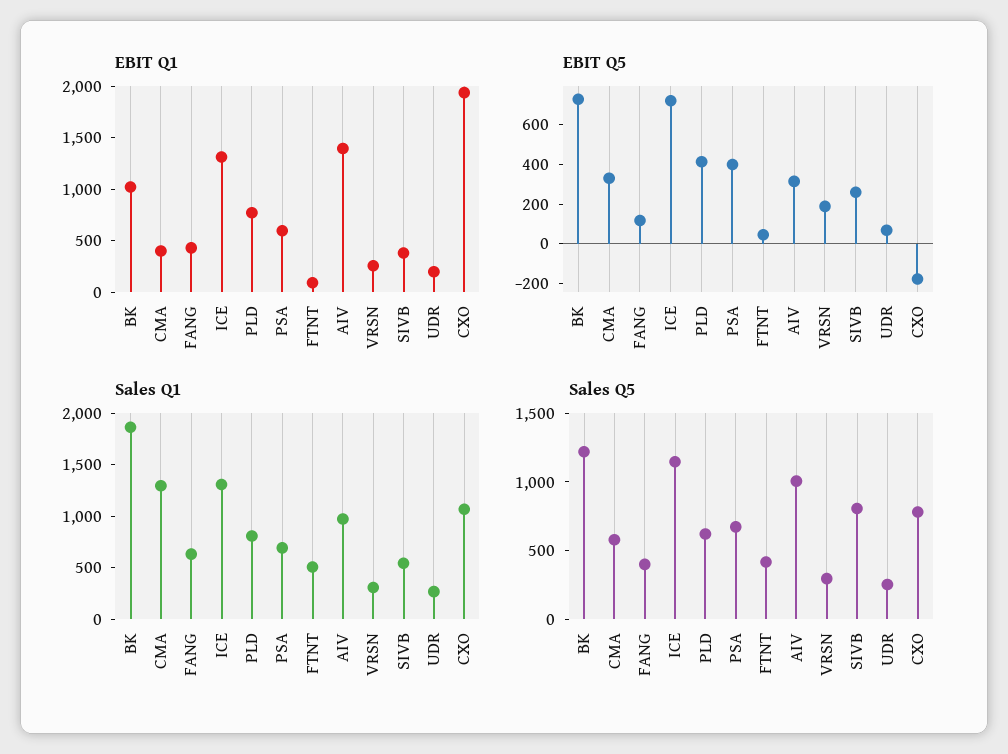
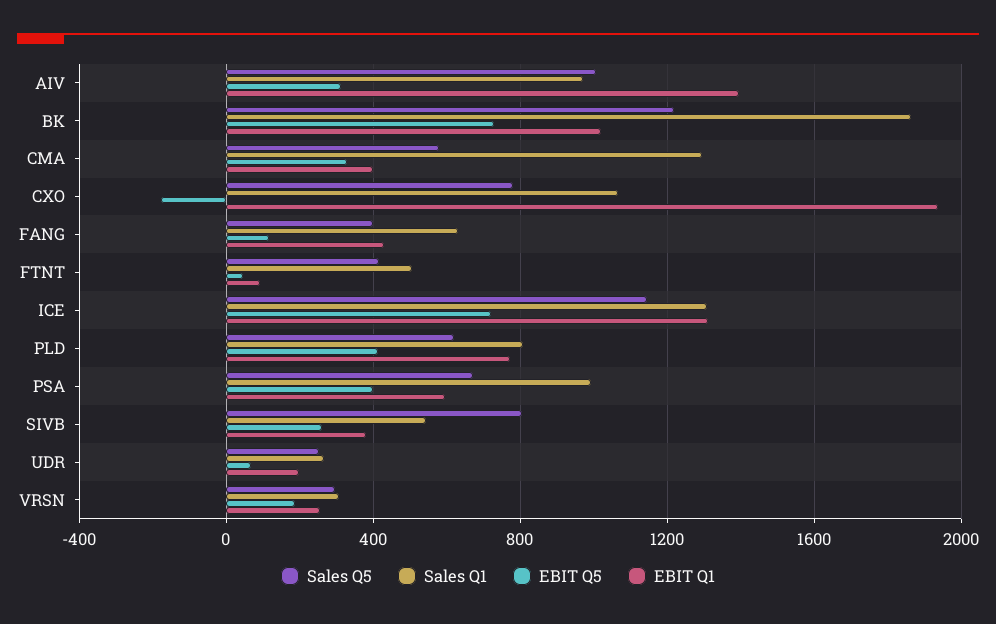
  {
    "EBIT Q1": {
      "BK": 1000,
      "CMA": 400,
      "FANG": 450,
      "ICE": 1300,
      "PLD": 750,
      "PSA": 600,
      "FTNT": 100,
      "AIV": 1400,
      "VRSN": 250,
      "SIVB": 400,
      "UDR": 200,
      "CXO": 1950
    },
    "EBIT Q5": {
      "BK": 750,
      "CMA": 350,
      "FANG": 100,
      "ICE": 700,
      "PLD": 400,
      "PSA": 400,
      "FTNT": 50,
      "AIV": 300,
      "VRSN": 200,
      "SIVB": 250,
      "UDR": 50,
      "CXO": -200
    },
    "Sales Q1": {
      "BK": 1850,
      "CMA": 1300,
      "FANG": 650,
      "ICE": 1300,
      "PLD": 800,
-     "PSA": 700,
+     "PSA": 1000,
      "FTNT": 500,
      "AIV": 950,
      "VRSN": 300,
      "SIVB": 550,
      "UDR": 250,
      "CXO": 1050
    },
    "Sales Q5": {
      "BK": 1200,
      "CMA": 600,
      "FANG": 400,
      "ICE": 1150,
      "PLD": 600,
      "PSA": 650,
      "FTNT": 400,
      "AIV": 1000,
      "VRSN": 300,
      "SIVB": 800,
      "UDR": 250,
      "CXO": 800
    }
  }

